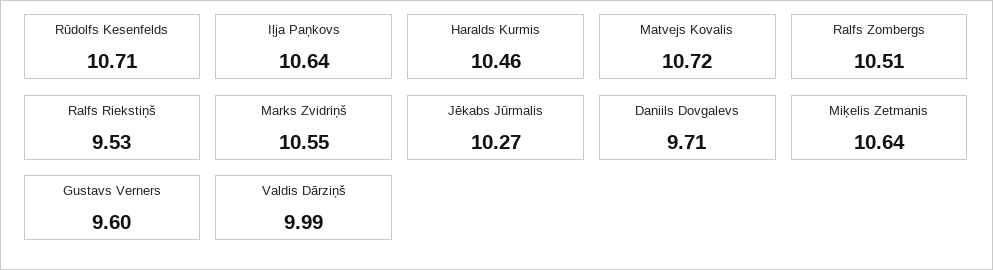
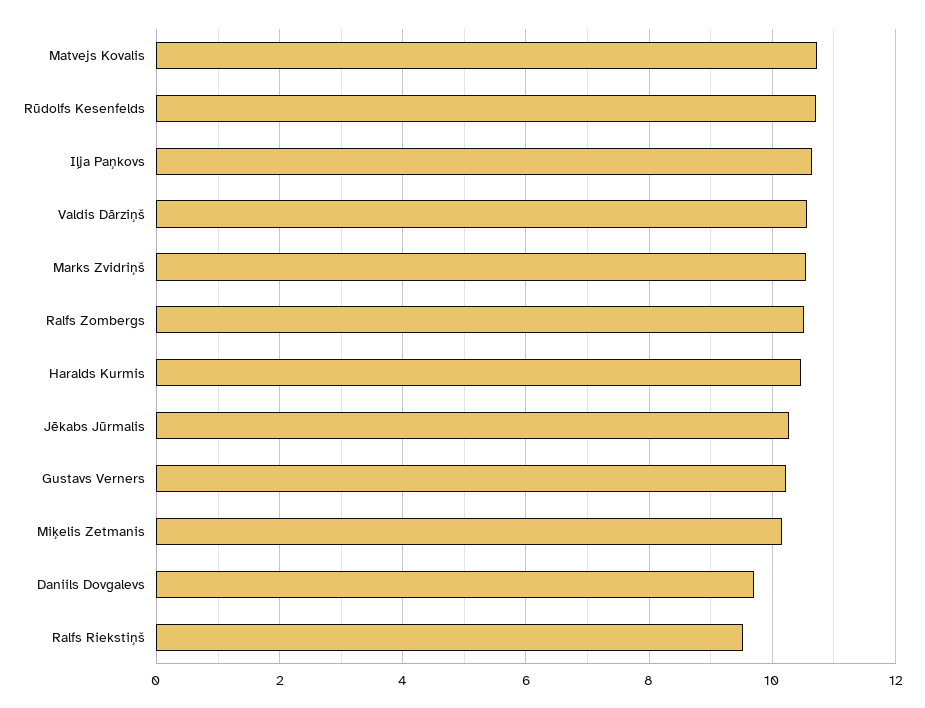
  {
    "Rūdolfs Kesenfelds": 10.71,
    "Iļja Paņkovs": 10.64,
    "Haralds Kurmis": 10.46,
    "Matvejs Kovalis": 10.72,
    "Ralfs Zombergs": 10.51,
    "Ralfs Riekstiņš": 9.53,
    "Marks Zvidriņš": 10.55,
    "Jēkabs Jūrmalis": 10.27,
    "Daniils Dovgalevs": 9.71,
-   "Miķelis Zetmanis": 10.64,
+   "Miķelis Zetmanis": 10.2,
-   "Gustavs Verners": 9.6,
+   "Gustavs Verners": 10.2,
-   "Valdis Dārziņš": 9.99
+   "Valdis Dārziņš": 10.6
  }

